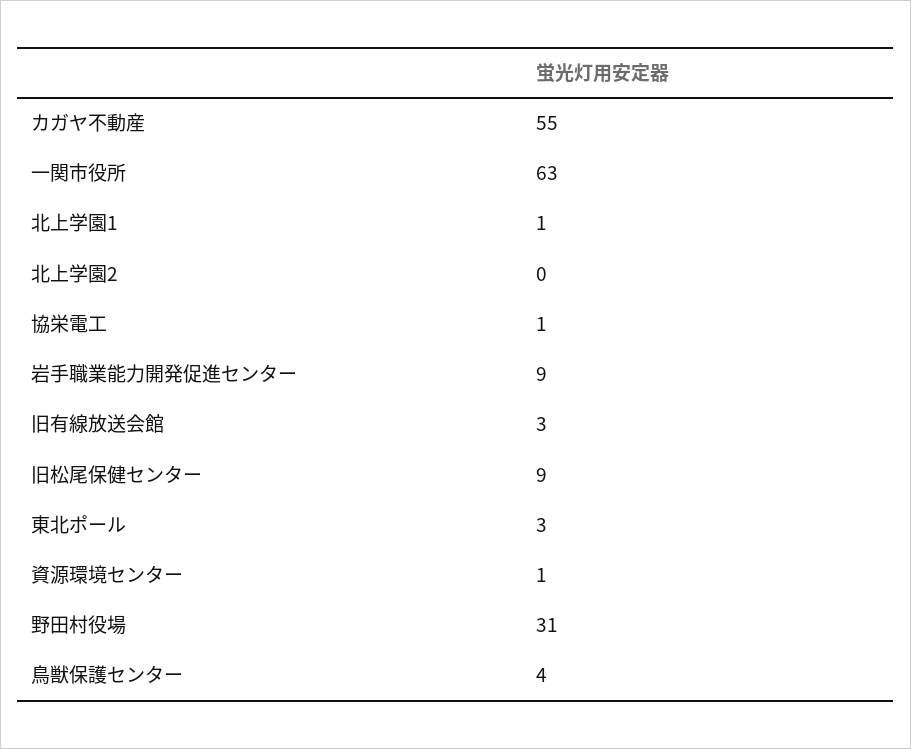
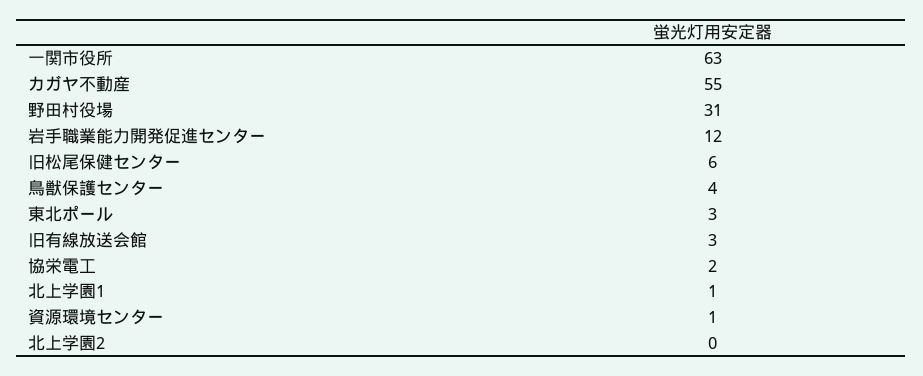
  {
    "カガヤ不動産": 55,
    "一関市役所": 63,
    "北上学園1": 1,
    "北上学園2": 0,
-   "協栄電工": 1,
+   "協栄電工": 2,
-   "岩手職業能力開発促進センター": 9,
+   "岩手職業能力開発促進センター": 12,
    "旧有線放送会館": 3,
-   "旧松尾保健センター": 9,
+   "旧松尾保健センター": 6,
    "東北ポール": 3,
    "資源環境センター": 1,
    "野田村役場": 31,
    "鳥獣保護センター": 4
  }

